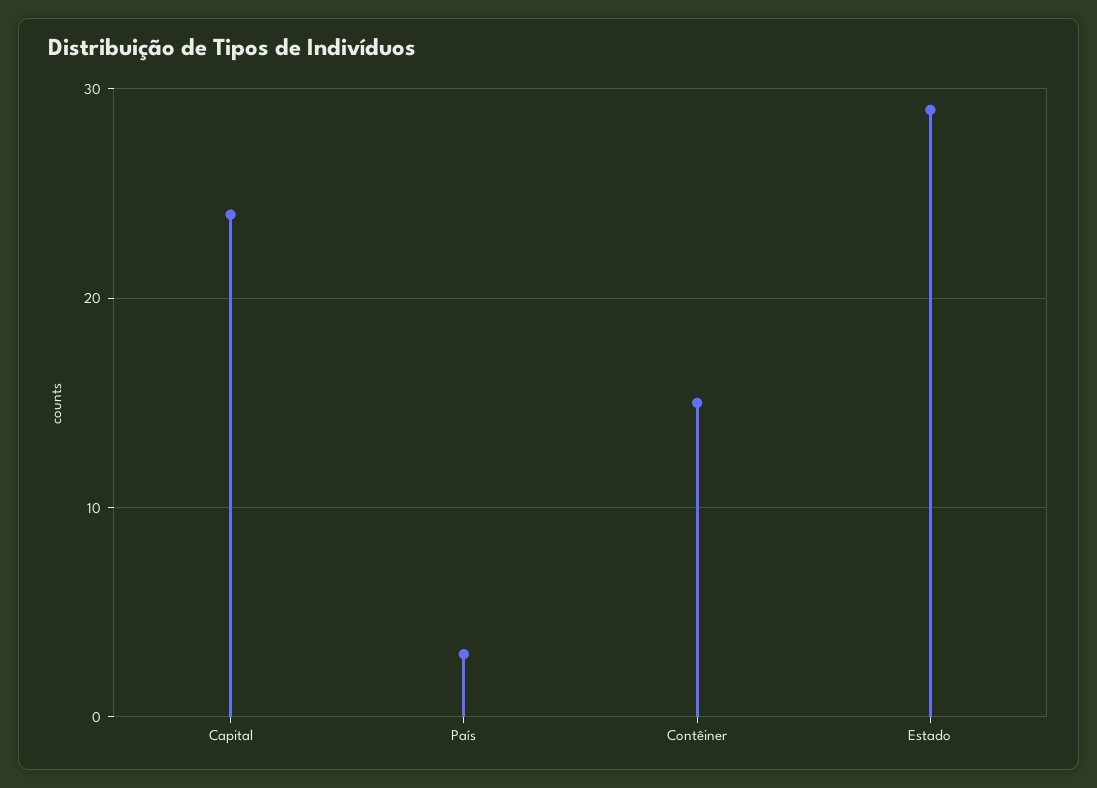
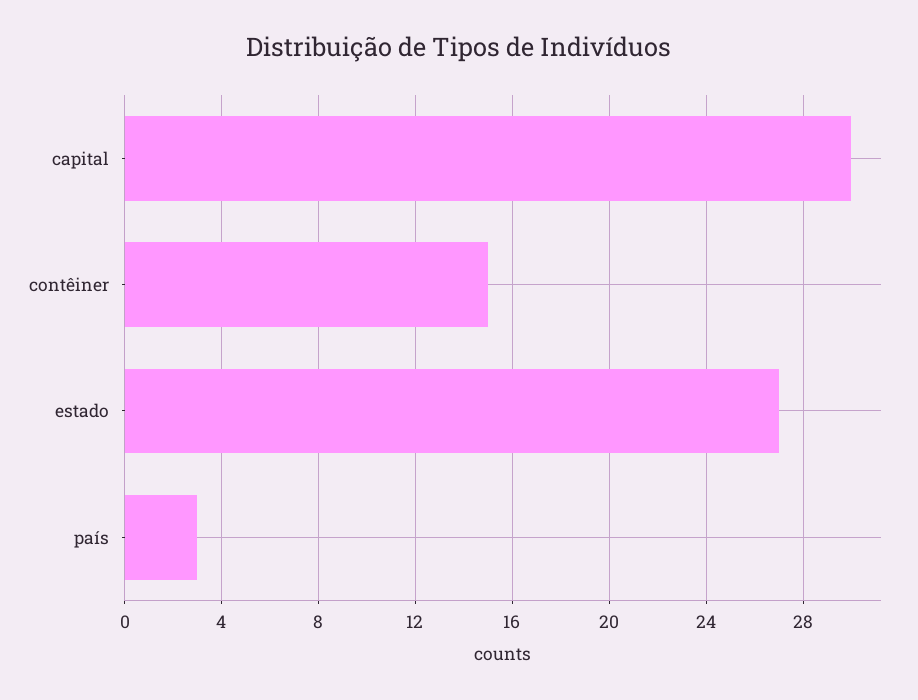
  {
-   "Capital": 24,
+   "Capital": 30,
    "País": 3,
    "Contêiner": 15,
-   "Estado": 29
+   "Estado": 27
  }

